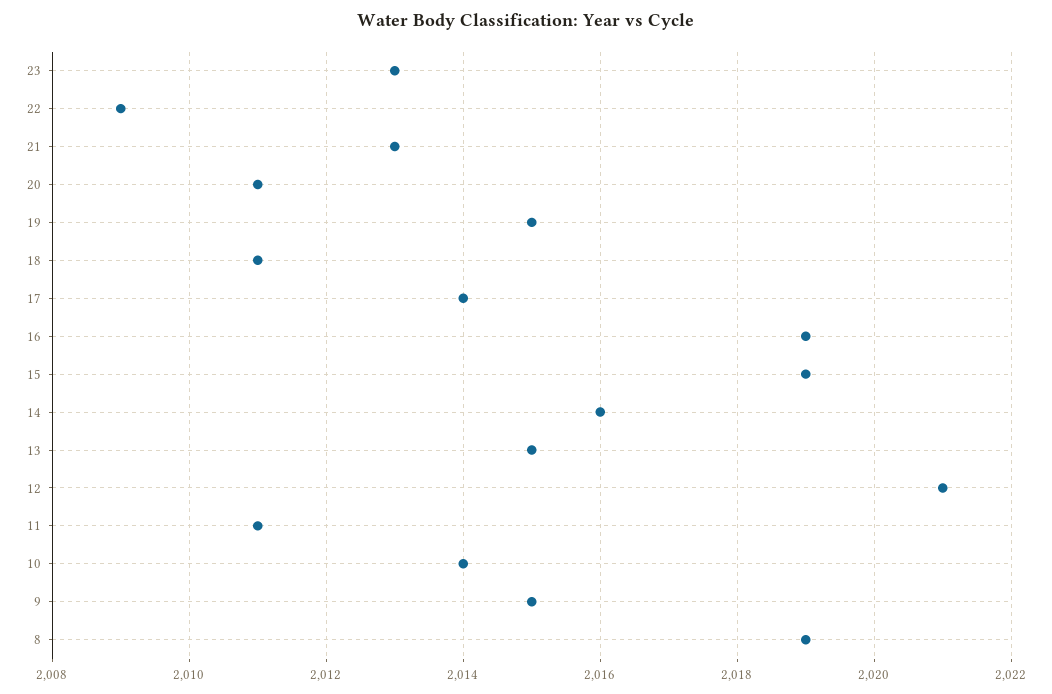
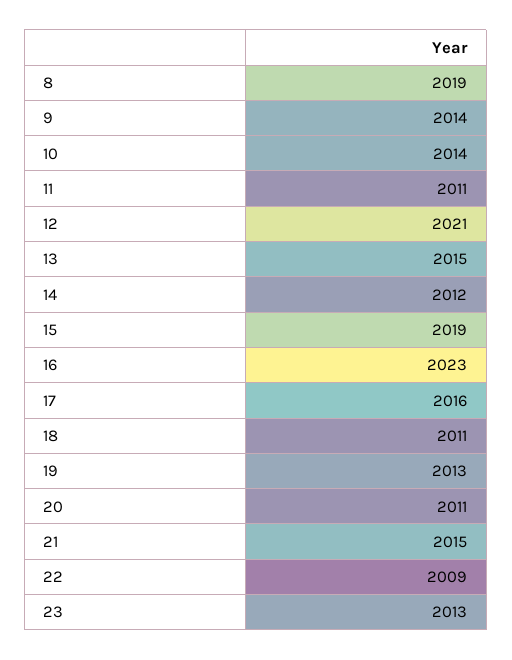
  {
    "23": 2013,
    "22": 2009,
-   "21": 2013,
+   "21": 2015,
    "20": 2011,
-   "19": 2015,
+   "19": 2013,
    "18": 2011,
-   "17": 2014,
+   "17": 2016,
-   "16": 2019,
+   "16": 2023,
    "15": 2019,
-   "14": 2016,
+   "14": 2012,
    "13": 2015,
    "12": 2021,
    "11": 2011,
    "10": 2014,
-   "9": 2015,
+   "9": 2014,
    "8": 2019
  }

